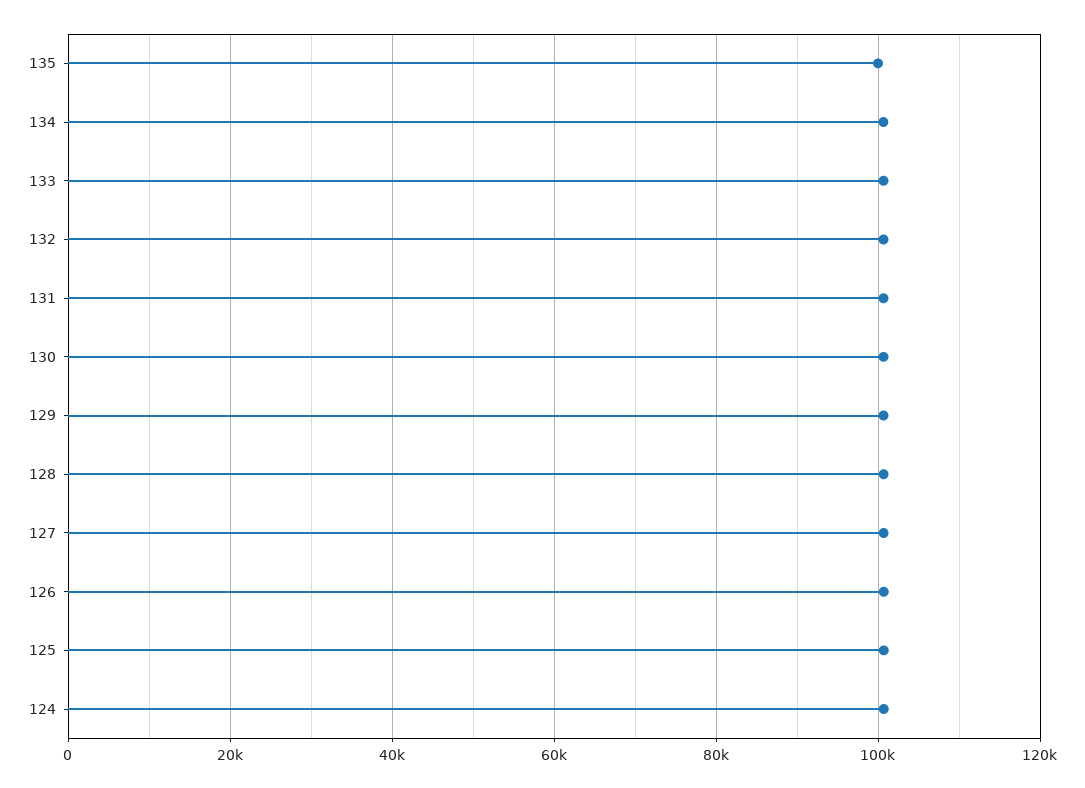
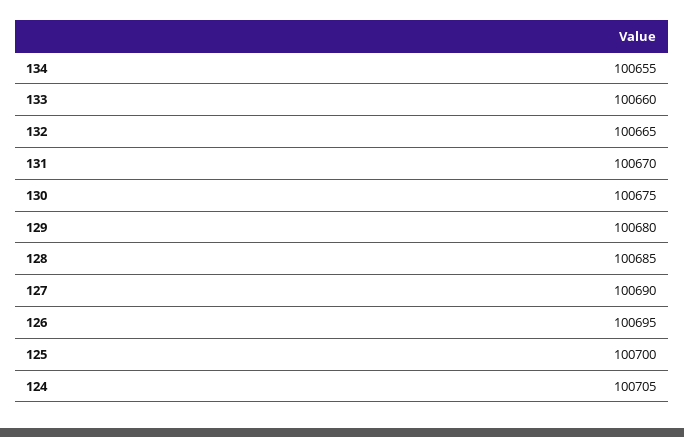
  {
-   "135": 100000,
    "134": 100655,
    "133": 100660,
    "132": 100665,
    "131": 100670,
    "130": 100675,
    "129": 100680,
    "128": 100685,
    "127": 100690,
    "126": 100695,
    "125": 100700,
    "124": 100705
  }

